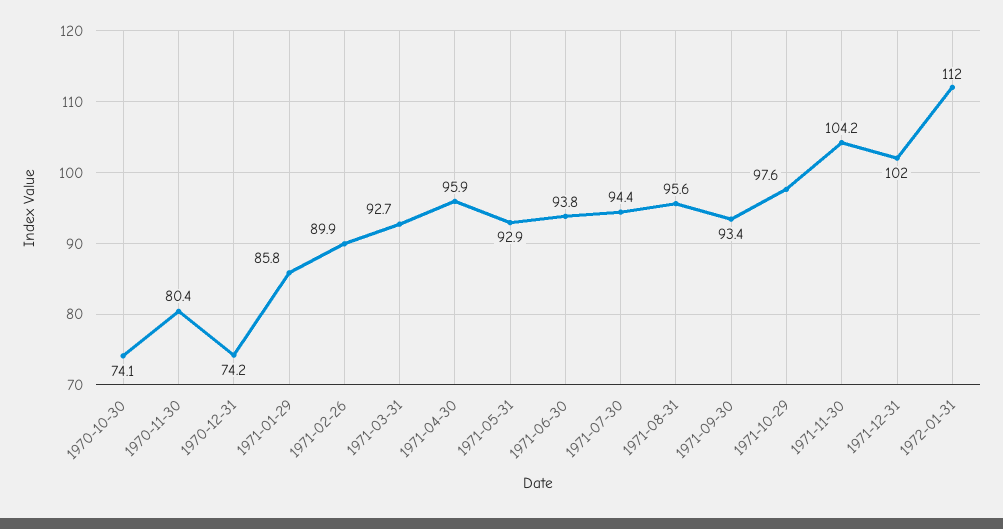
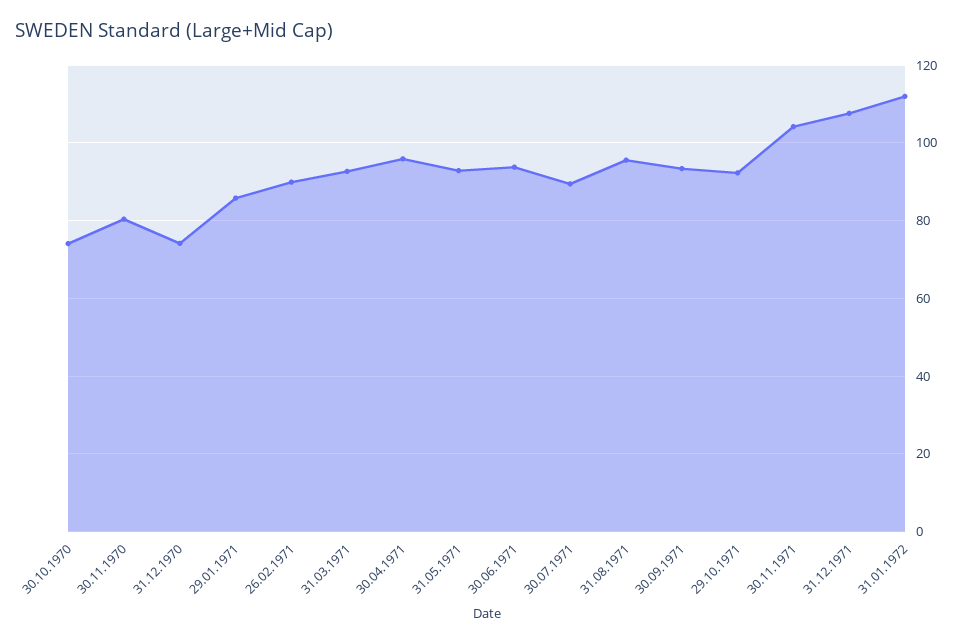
  {
    "1970-10-30": 74.1,
    "1970-11-30": 80.4,
    "1970-12-31": 74.2,
    "1971-01-29": 85.8,
    "1971-02-26": 89.9,
    "1971-03-31": 92.7,
    "1971-04-30": 95.9,
    "1971-05-31": 92.9,
    "1971-06-30": 93.8,
-   "1971-07-30": 94.4,
+   "1971-07-30": 90,
    "1971-08-31": 95.6,
    "1971-09-30": 93.4,
-   "1971-10-29": 97.6,
+   "1971-10-29": 92,
    "1971-11-30": 104.2,
-   "1971-12-31": 102,
+   "1971-12-31": 108,
    "1972-01-31": 112
  }

